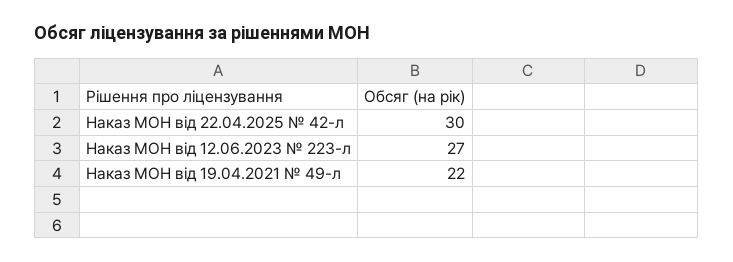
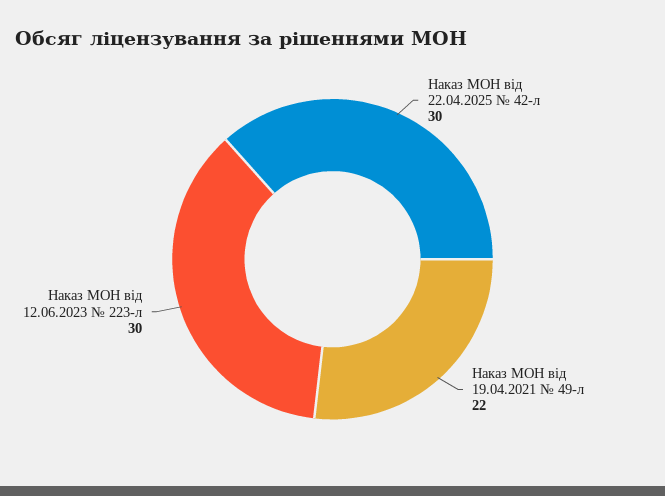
  {
    "Наказ МОН від 22.04.2025 № 42-л": 30,
-   "Наказ МОН від 12.06.2023 № 223-л": 27,
+   "Наказ МОН від 12.06.2023 № 223-л": 30,
    "Наказ МОН від 19.04.2021 № 49-л": 22
  }

